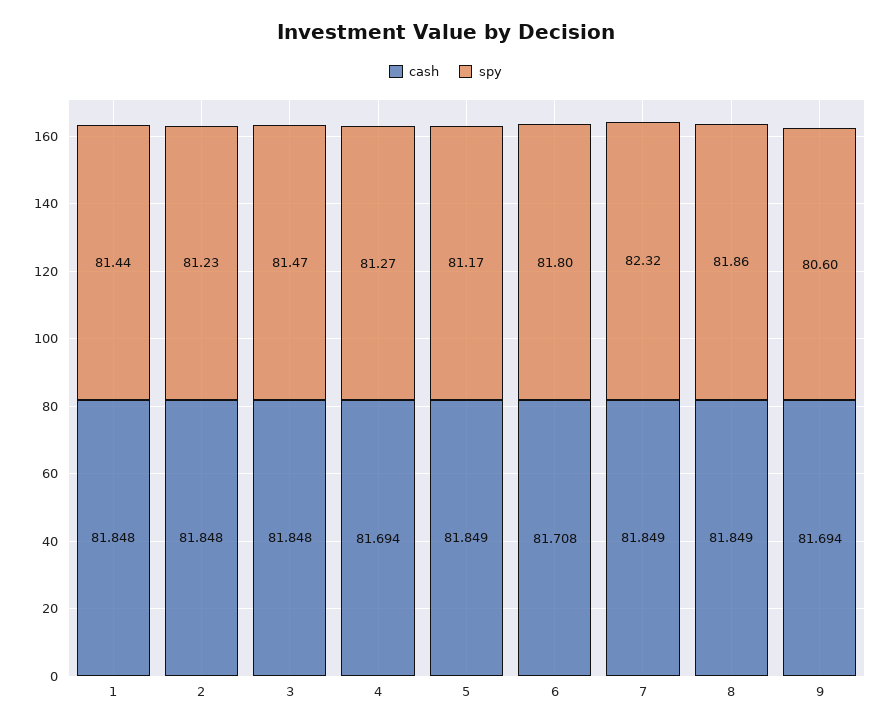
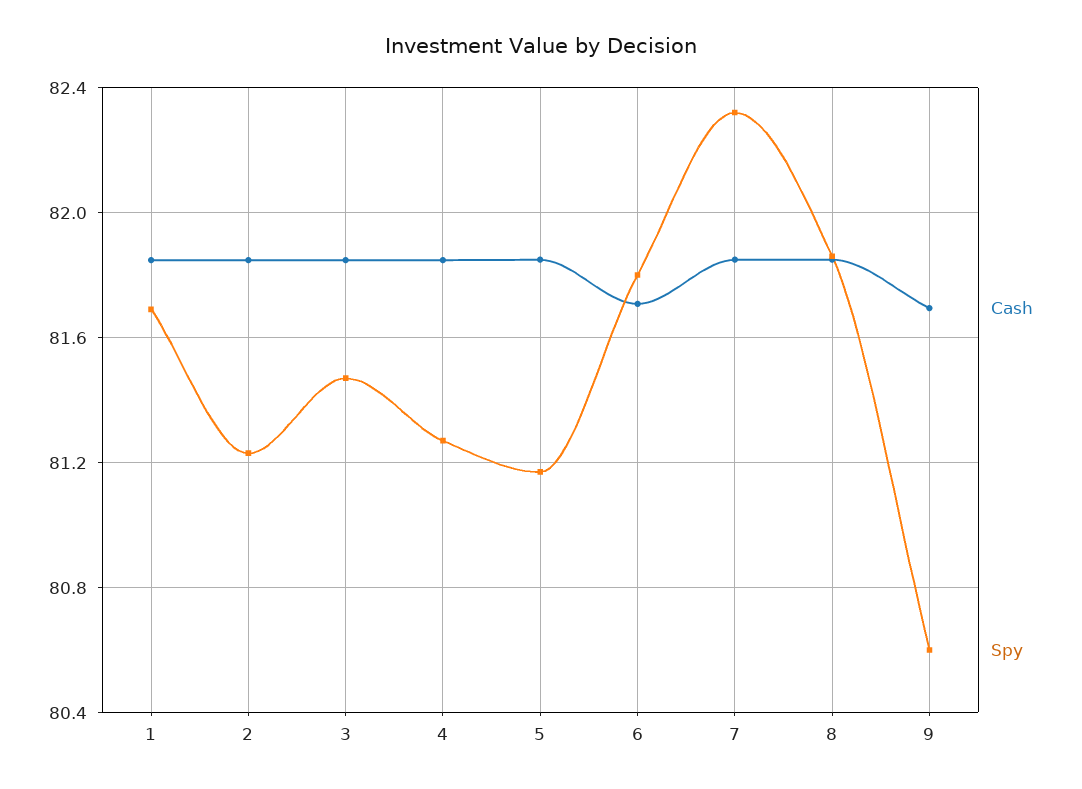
  {
    "cash": {
      "1": 81.848,
      "2": 81.848,
      "3": 81.848,
-     "4": 81.694,
+     "4": 81.85,
      "5": 81.849,
      "6": 81.708,
      "7": 81.849,
      "8": 81.849,
      "9": 81.694
    },
    "spy": {
-     "1": 81.44,
+     "1": 81.7,
      "2": 81.23,
      "3": 81.47,
      "4": 81.27,
      "5": 81.17,
      "6": 81.8,
      "7": 82.32,
      "8": 81.86,
      "9": 80.6
    }
  }

